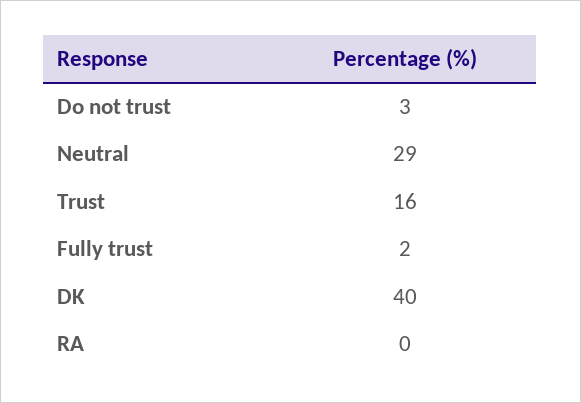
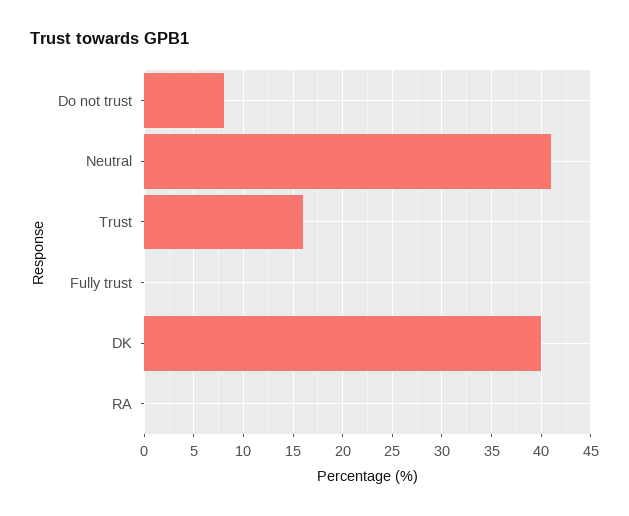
  {
-   "Do not trust": 3,
+   "Do not trust": 8,
-   "Neutral": 29,
+   "Neutral": 41,
    "Trust": 16,
-   "Fully trust": 2,
+   "Fully trust": 0,
    "DK": 40,
    "RA": 0
  }

